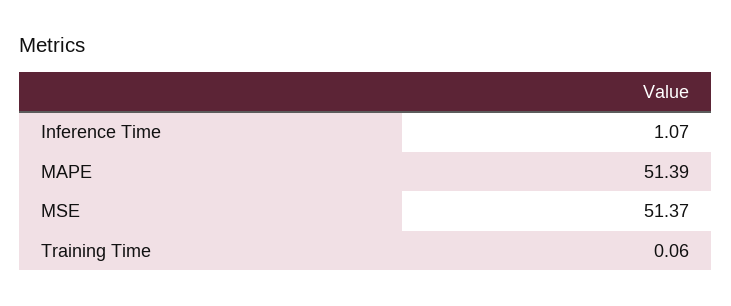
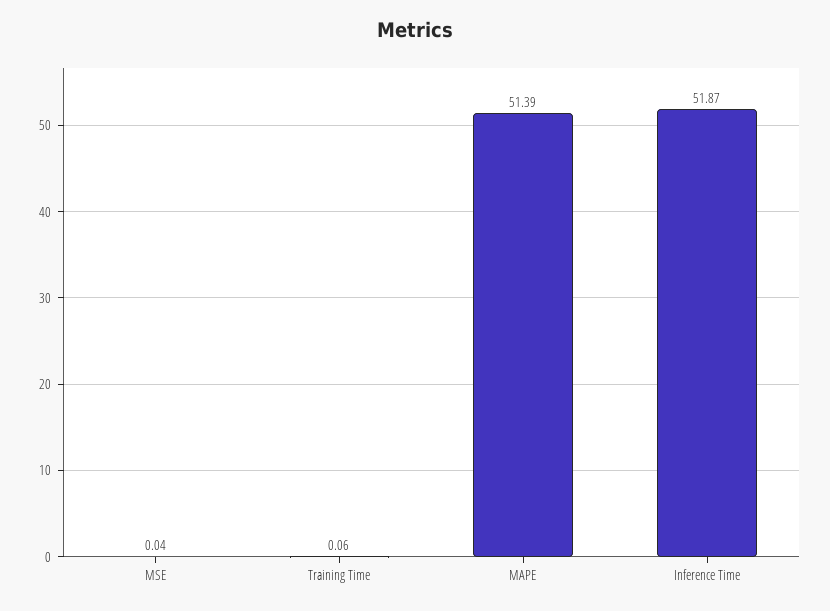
  {
-   "Inference Time": 1.07,
+   "Inference Time": 51.87,
    "MAPE": 51.39,
-   "MSE": 51.37,
+   "MSE": 0.04,
    "Training Time": 0.06
  }

